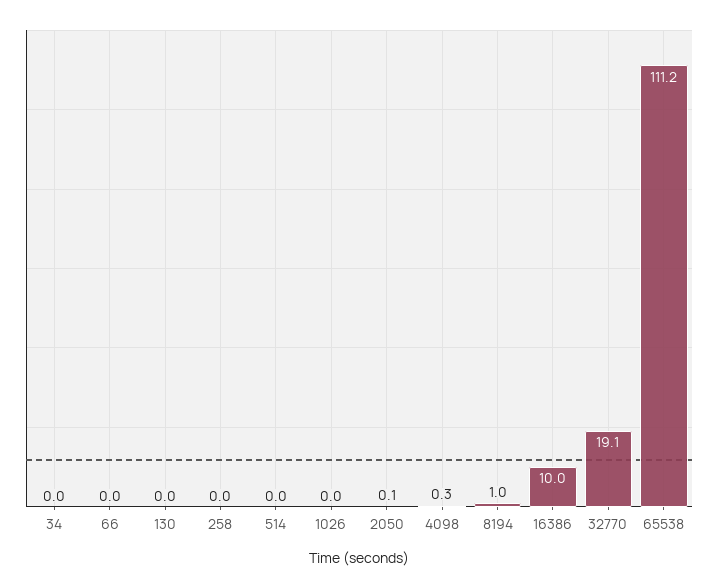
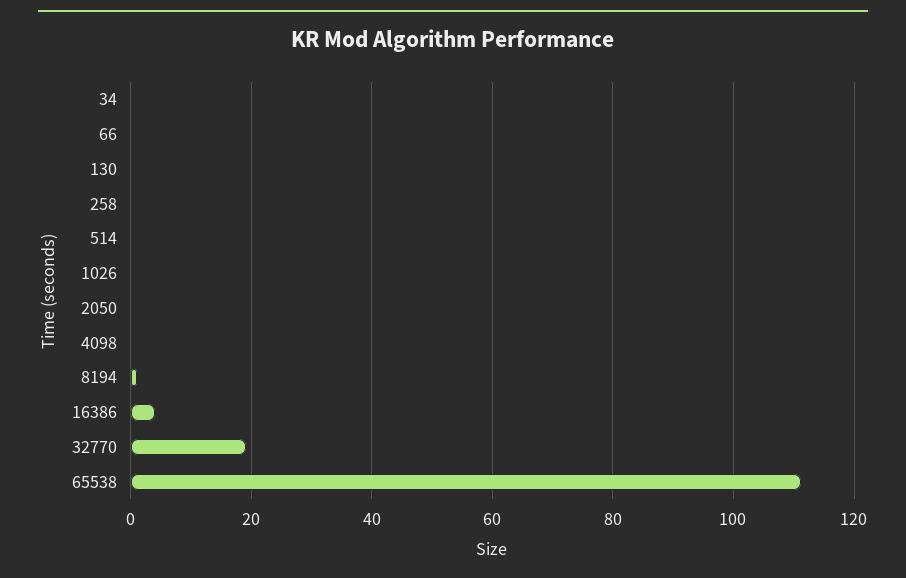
  {
    "34": 0,
    "66": 0,
    "130": 0,
    "258": 0,
    "514": 0,
    "1026": 0,
    "2050": 0.1,
    "4098": 0.3,
    "8194": 1,
-   "16386": 10,
+   "16386": 4,
    "32770": 19.1,
    "65538": 111.2
  }

